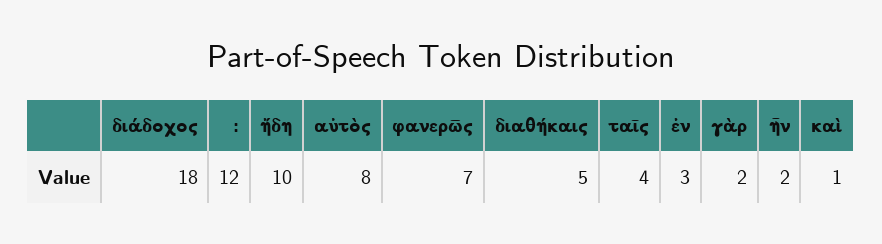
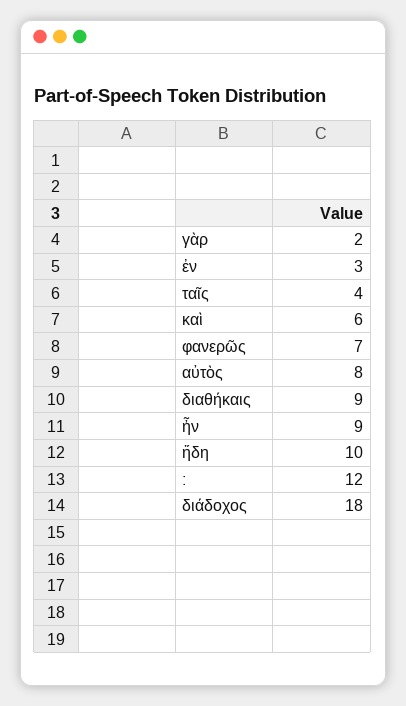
  {
    "διάδοχος": 18,
    ":": 12,
    "ἤδη": 10,
    "αὐτὸς": 8,
    "φανερῶς": 7,
-   "διαθήκαις": 5,
+   "διαθήκαις": 9,
    "ταῖς": 4,
    "ἐν": 3,
    "γὰρ": 2,
-   "ἦν": 2,
+   "ἦν": 9,
-   "καὶ": 1
+   "καὶ": 6
  }

